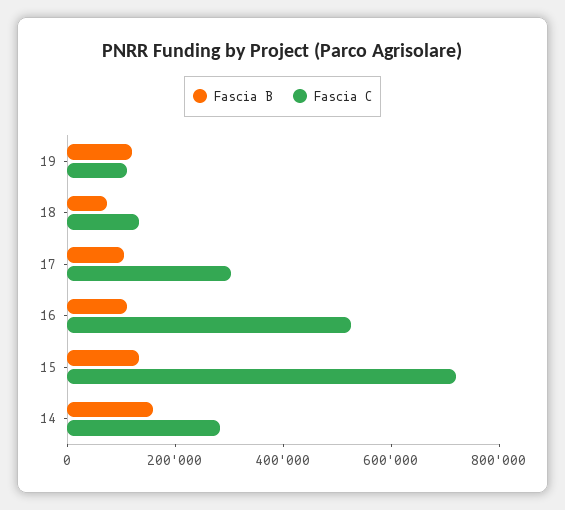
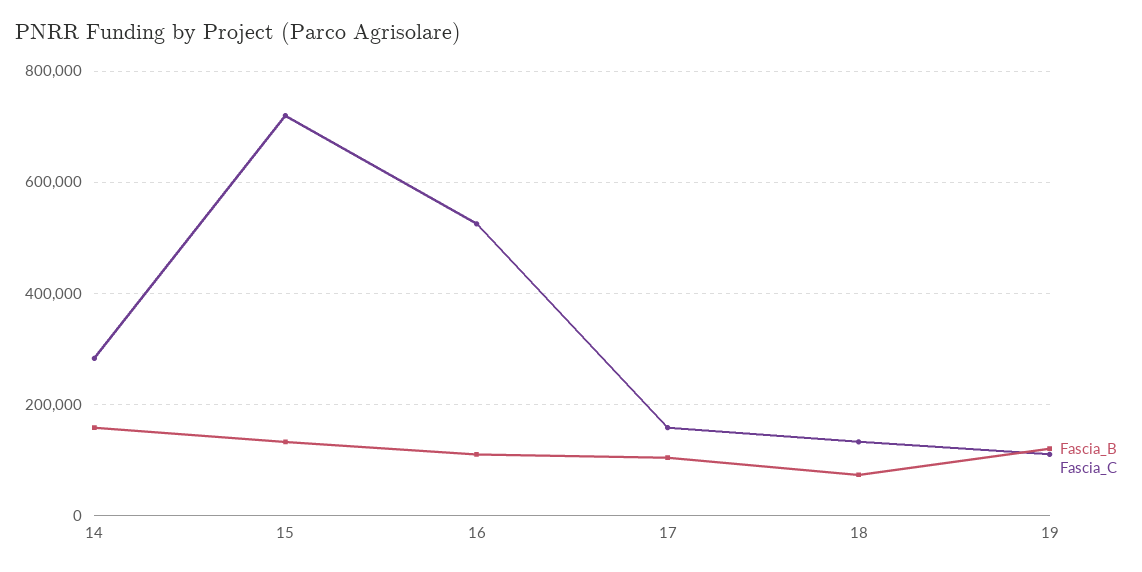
  {
    "Fascia B": {
      "19": 120000,
      "18": 80000,
      "17": 100000,
      "16": 120000,
      "15": 140000,
      "14": 160000
    },
    "Fascia C": {
      "19": 120000,
      "18": 140000,
-     "17": 300000,
+     "17": 160000,
      "16": 520000,
      "15": 720000,
      "14": 280000
    }
  }

